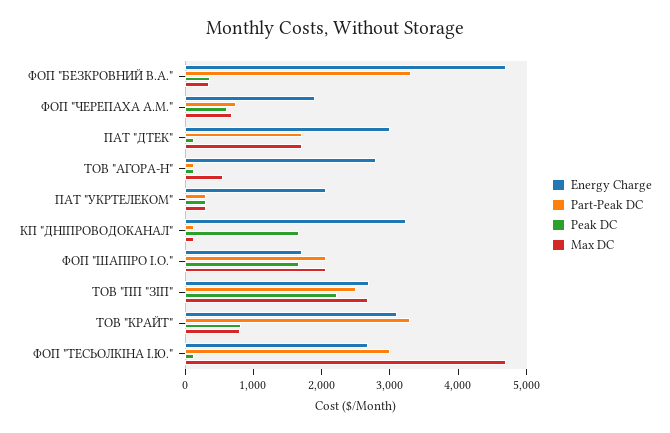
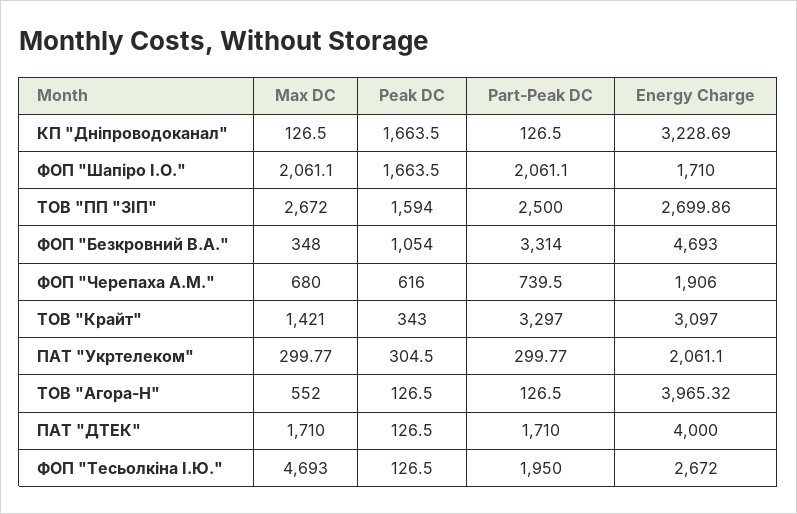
  {
    "Energy Charge": {
      "ФОП \"БЕЗКРОВНИЙ В.А.\"": 4693,
      "ФОП \"ЧЕРЕПАХА А.М.\"": 1906,
-     "ПАТ \"ДТЕК\"": 3000,
+     "ПАТ \"ДТЕК\"": 4000,
-     "ТОВ \"АГОРА-Н\"": 2800,
+     "ТОВ \"АГОРА-Н\"": 3965.32,
      "ПАТ \"УКРТЕЛЕКОМ\"": 2061.1,
      "КП \"ДНІПРОВОДОКАНАЛ\"": 3228.69,
      "ФОП \"ШАПІРО І.О.\"": 1710,
      "ТОВ \"ПП \"ЗІП\"": 2699.86,
      "ТОВ \"КРАЙТ\"": 3097,
      "ФОП \"ТЕСЬОЛКІНА І.Ю.\"": 2672
    },
    "Part-Peak DC": {
      "ФОП \"БЕЗКРОВНИЙ В.А.\"": 3314,
      "ФОП \"ЧЕРЕПАХА А.М.\"": 739.5,
      "ПАТ \"ДТЕК\"": 1710,
      "ТОВ \"АГОРА-Н\"": 126.5,
      "ПАТ \"УКРТЕЛЕКОМ\"": 299.77,
      "КП \"ДНІПРОВОДОКАНАЛ\"": 126.5,
      "ФОП \"ШАПІРО І.О.\"": 2061.1,
      "ТОВ \"ПП \"ЗІП\"": 2500,
      "ТОВ \"КРАЙТ\"": 3297,
-     "ФОП \"ТЕСЬОЛКІНА І.Ю.\"": 3000
+     "ФОП \"ТЕСЬОЛКІНА І.Ю.\"": 1950
    },
    "Peak DC": {
-     "ФОП \"БЕЗКРОВНИЙ В.А.\"": 400,
+     "ФОП \"БЕЗКРОВНИЙ В.А.\"": 1054,
      "ФОП \"ЧЕРЕПАХА А.М.\"": 616,
      "ПАТ \"ДТЕК\"": 126.5,
      "ТОВ \"АГОРА-Н\"": 126.5,
      "ПАТ \"УКРТЕЛЕКОМ\"": 304.5,
      "КП \"ДНІПРОВОДОКАНАЛ\"": 1663.5,
      "ФОП \"ШАПІРО І.О.\"": 1663.5,
-     "ТОВ \"ПП \"ЗІП\"": 2200,
+     "ТОВ \"ПП \"ЗІП\"": 1594,
-     "ТОВ \"КРАЙТ\"": 800,
+     "ТОВ \"КРАЙТ\"": 343,
      "ФОП \"ТЕСЬОЛКІНА І.Ю.\"": 126.5
    },
    "Max DC": {
      "ФОП \"БЕЗКРОВНИЙ В.А.\"": 348,
      "ФОП \"ЧЕРЕПАХА А.М.\"": 680,
      "ПАТ \"ДТЕК\"": 1710,
      "ТОВ \"АГОРА-Н\"": 552,
      "ПАТ \"УКРТЕЛЕКОМ\"": 299.77,
      "КП \"ДНІПРОВОДОКАНАЛ\"": 126.5,
      "ФОП \"ШАПІРО І.О.\"": 2061.1,
      "ТОВ \"ПП \"ЗІП\"": 2672,
-     "ТОВ \"КРАЙТ\"": 800,
+     "ТОВ \"КРАЙТ\"": 1421,
      "ФОП \"ТЕСЬОЛКІНА І.Ю.\"": 4693
    }
  }

